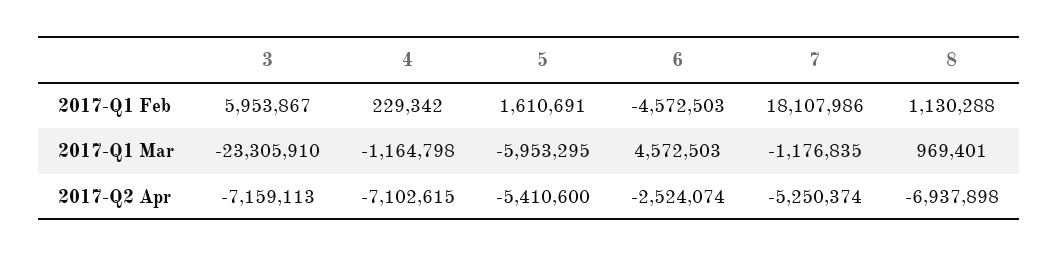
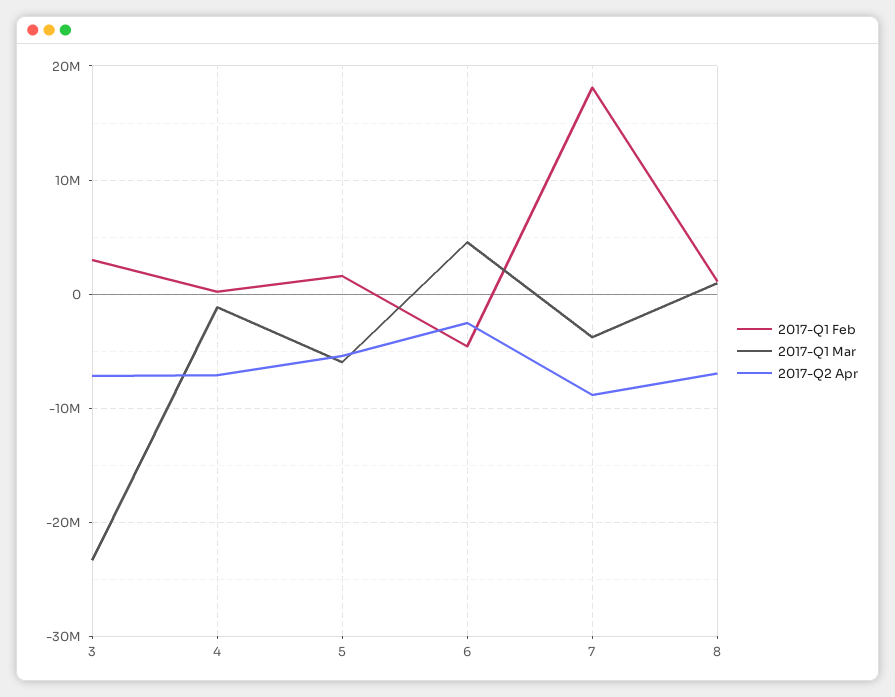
  {
    "2017-Q1 Feb": {
-     "3": 5953867,
+     "3": 3000000,
      "4": 229342,
      "5": 1610691,
      "6": -4572503,
      "7": 18107986,
      "8": 1130288
    },
    "2017-Q1 Mar": {
      "3": -23305910,
      "4": -1164798,
      "5": -5953295,
      "6": 4572503,
-     "7": -1176835,
+     "7": -4000000,
      "8": 969401
    },
    "2017-Q2 Apr": {
      "3": -7159113,
      "4": -7102615,
      "5": -5410600,
      "6": -2524074,
-     "7": -5250374,
+     "7": -9000000,
      "8": -6937898
    }
  }

